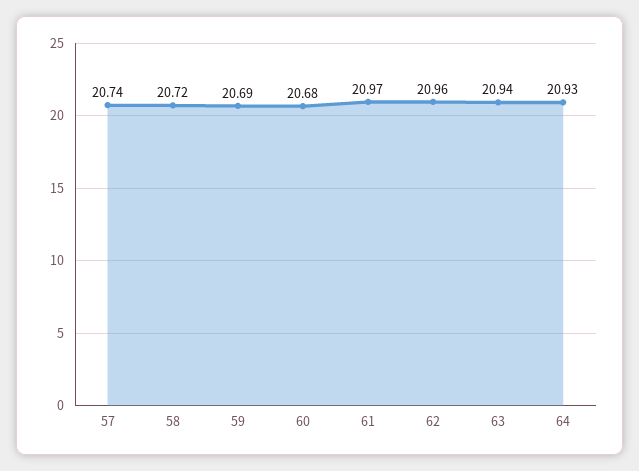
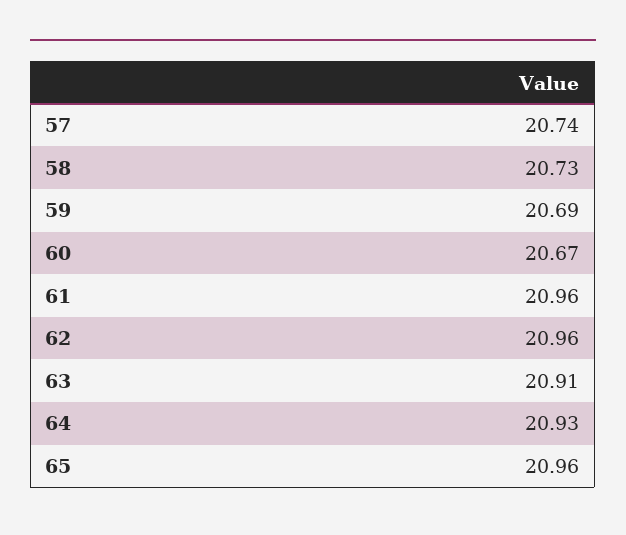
  {
    "57": 20.74,
-   "58": 20.72,
+   "58": 20.73,
    "59": 20.69,
-   "60": 20.68,
+   "60": 20.67,
-   "61": 20.97,
+   "61": 20.96,
    "62": 20.96,
-   "63": 20.94,
+   "63": 20.91,
-   "64": 20.93
+   "64": 20.93,
+   "65": 20.96
  }

